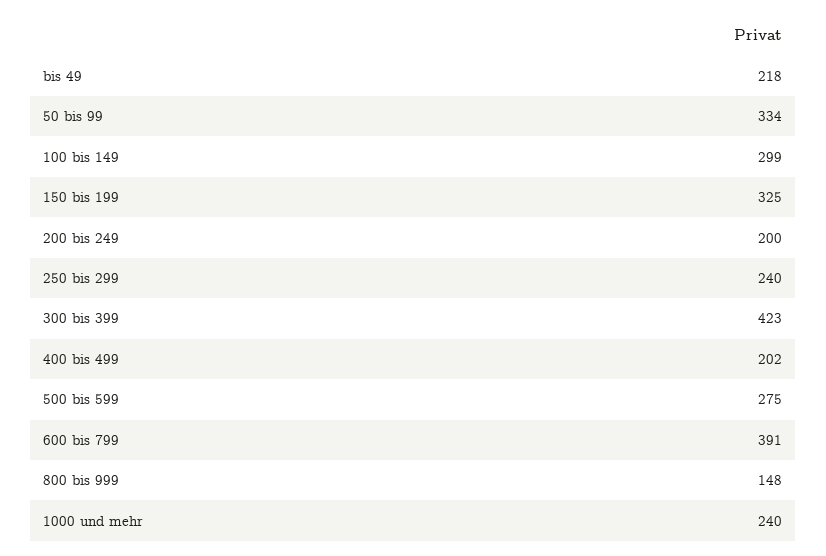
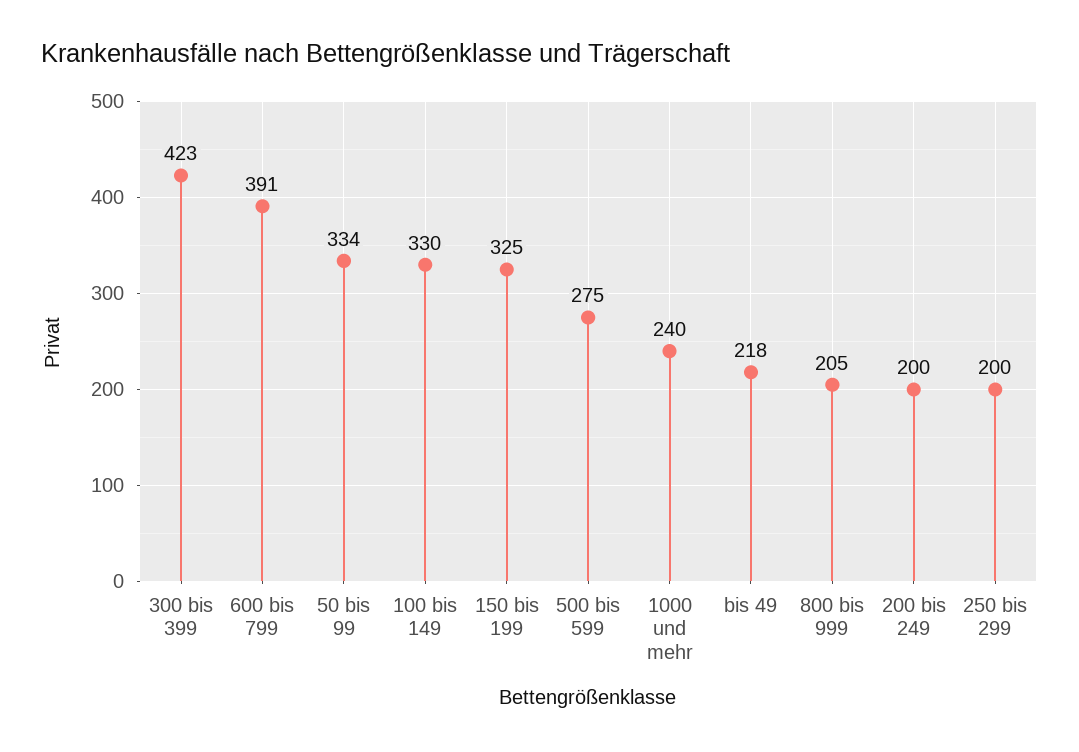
  {
    "bis 49": 218,
    "50 bis 99": 334,
-   "100 bis 149": 299,
+   "100 bis 149": 330,
    "150 bis 199": 325,
    "200 bis 249": 200,
-   "250 bis 299": 240,
+   "250 bis 299": 200,
    "300 bis 399": 423,
-   "400 bis 499": 202,
    "500 bis 599": 275,
    "600 bis 799": 391,
-   "800 bis 999": 148,
+   "800 bis 999": 205,
    "1000 und mehr": 240
  }

